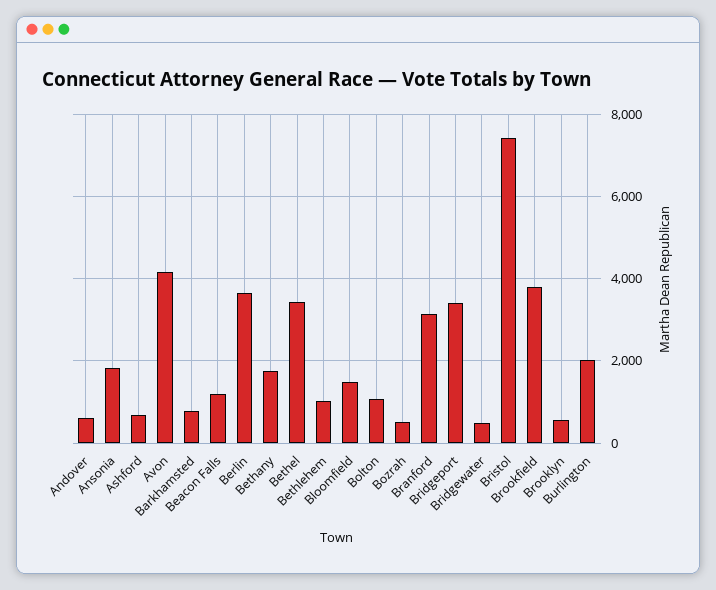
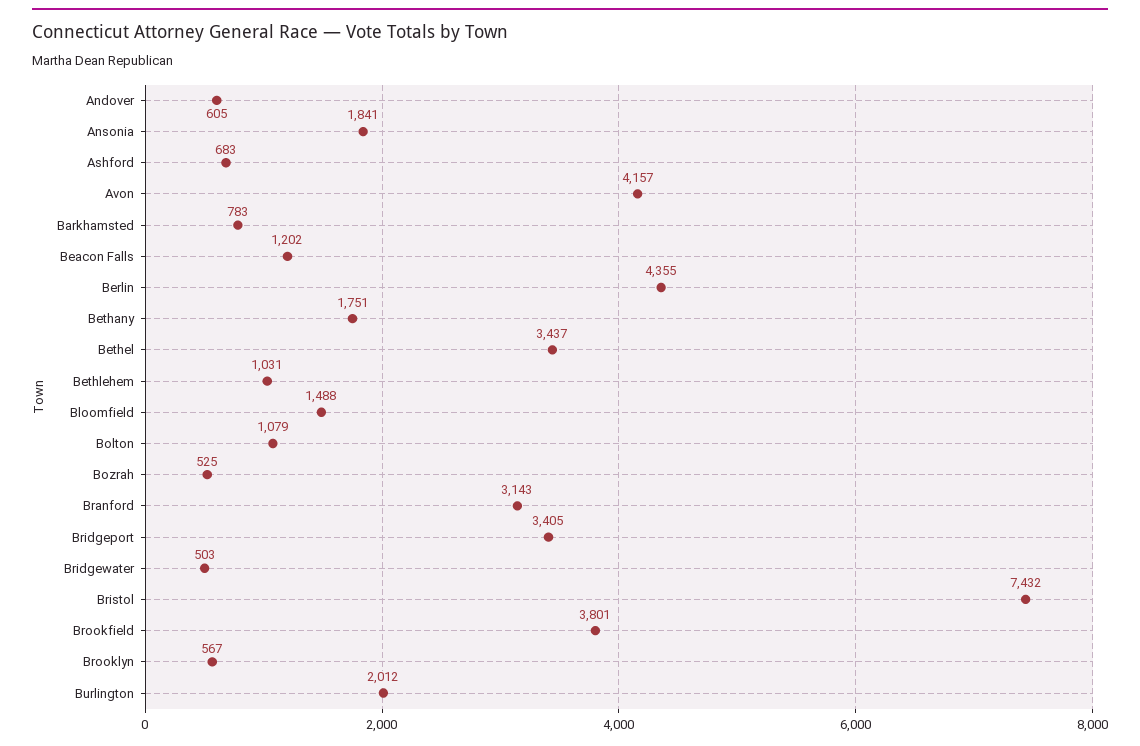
  {
    "Andover": 605,
    "Ansonia": 1841,
    "Ashford": 683,
    "Avon": 4157,
    "Barkhamsted": 783,
    "Beacon Falls": 1202,
-   "Berlin": 3600,
+   "Berlin": 4355,
    "Bethany": 1751,
    "Bethel": 3437,
    "Bethlehem": 1031,
    "Bloomfield": 1488,
    "Bolton": 1079,
    "Bozrah": 525,
    "Branford": 3143,
    "Bridgeport": 3405,
    "Bridgewater": 503,
    "Bristol": 7432,
    "Brookfield": 3801,
    "Brooklyn": 567,
    "Burlington": 2012
  }

